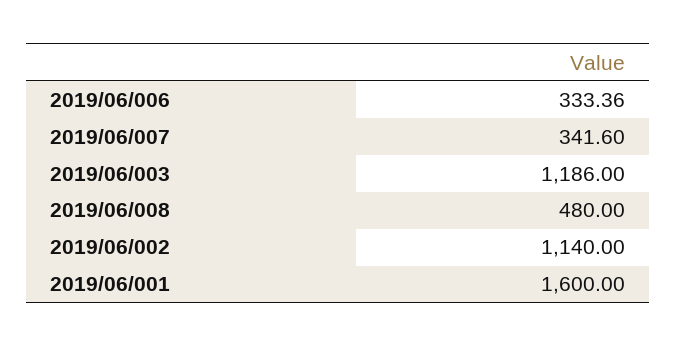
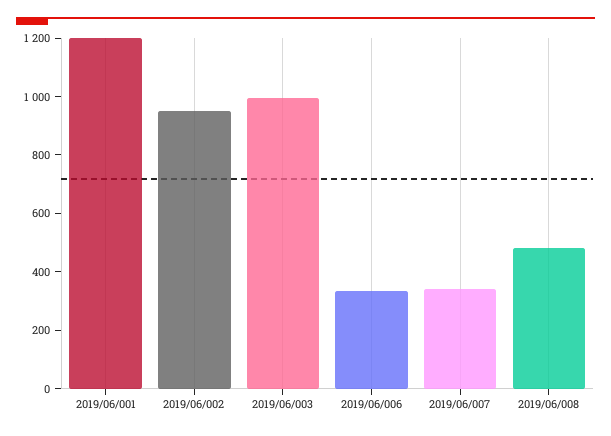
  {
    "2019/06/006": 333.36,
    "2019/06/007": 341.6,
-   "2019/06/003": 1186,
+   "2019/06/003": 1000,
    "2019/06/008": 480,
-   "2019/06/002": 1140,
+   "2019/06/002": 950,
-   "2019/06/001": 1600
+   "2019/06/001": 1200
  }

